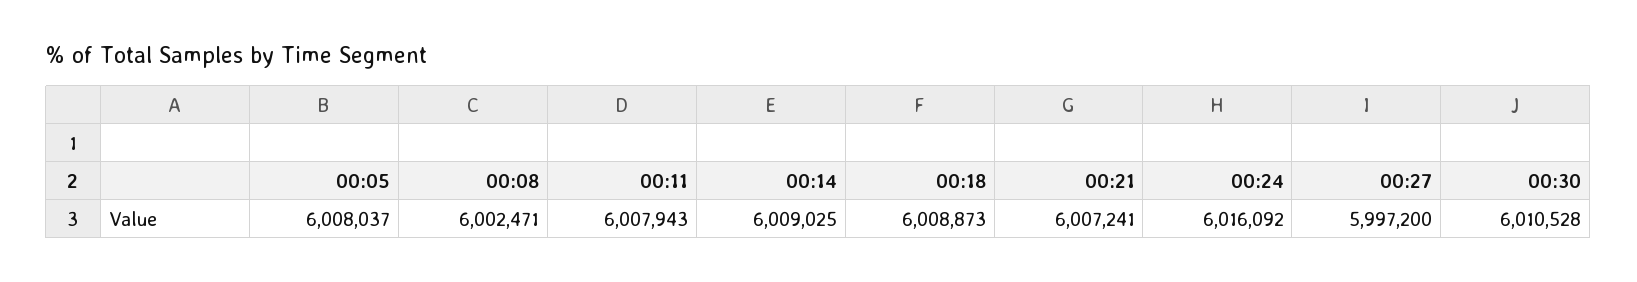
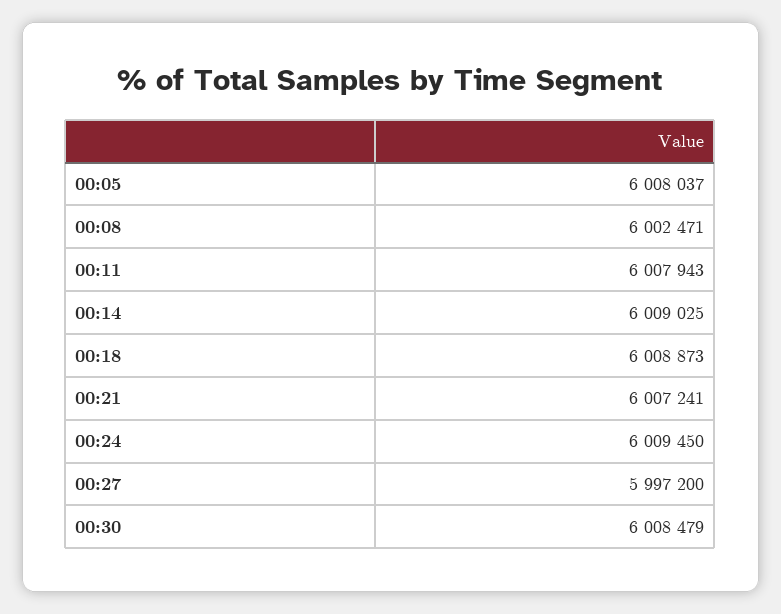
  {
    "00:05": 6008037,
    "00:08": 6002471,
    "00:11": 6007943,
    "00:14": 6009025,
    "00:18": 6008873,
    "00:21": 6007241,
-   "00:24": 6016092,
+   "00:24": 6009450,
    "00:27": 5997200,
-   "00:30": 6010528
+   "00:30": 6008479
  }

